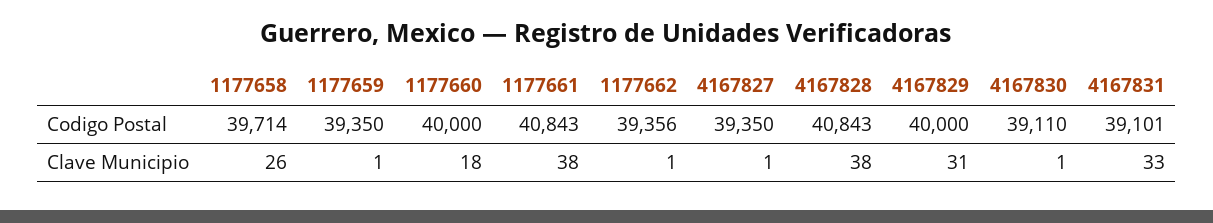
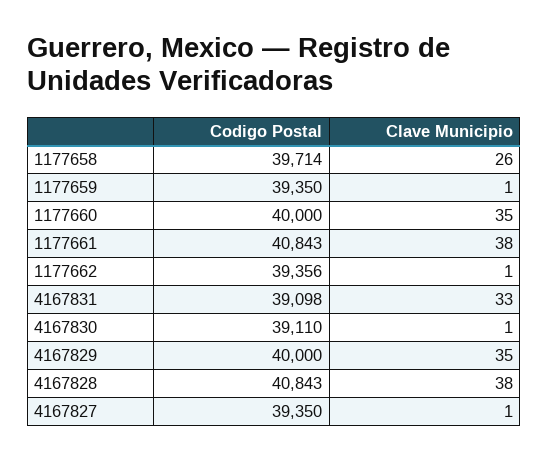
  {
    "1177658": {
      "Codigo Postal": 39714,
      "Clave Municipio": 26
    },
    "1177659": {
      "Codigo Postal": 39350,
      "Clave Municipio": 1
    },
    "1177660": {
      "Codigo Postal": 40000,
-     "Clave Municipio": 18
+     "Clave Municipio": 35
    },
    "1177661": {
      "Codigo Postal": 40843,
      "Clave Municipio": 38
    },
    "1177662": {
      "Codigo Postal": 39356,
      "Clave Municipio": 1
    },
    "4167827": {
      "Codigo Postal": 39350,
      "Clave Municipio": 1
    },
    "4167828": {
      "Codigo Postal": 40843,
      "Clave Municipio": 38
    },
    "4167829": {
      "Codigo Postal": 40000,
-     "Clave Municipio": 31
+     "Clave Municipio": 35
    },
    "4167830": {
      "Codigo Postal": 39110,
      "Clave Municipio": 1
    },
    "4167831": {
-     "Codigo Postal": 39101,
+     "Codigo Postal": 39098,
      "Clave Municipio": 33
    }
  }

